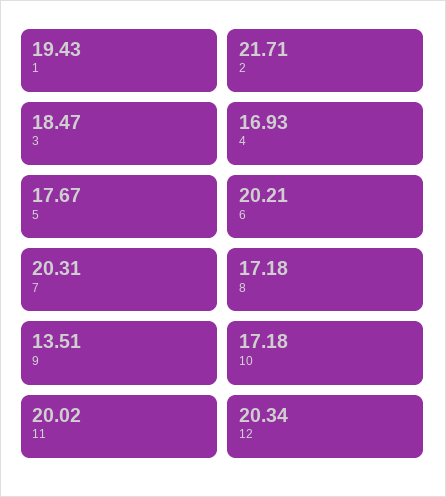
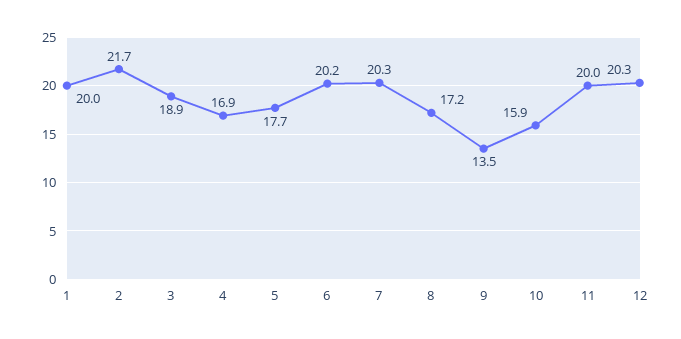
  {
-   "1": 19.43,
+   "1": 20,
    "2": 21.71,
-   "3": 18.47,
+   "3": 18.9,
    "4": 16.93,
    "5": 17.67,
    "6": 20.21,
    "7": 20.31,
    "8": 17.18,
    "9": 13.51,
-   "10": 17.18,
+   "10": 15.9,
    "11": 20.02,
    "12": 20.34
  }

